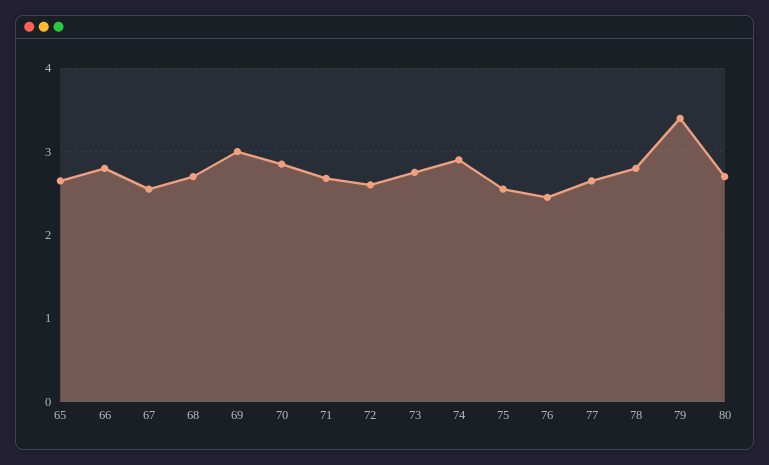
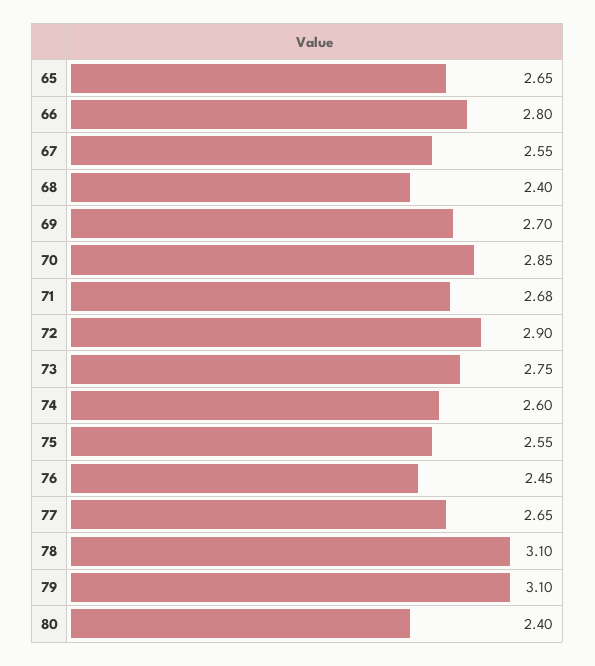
  {
    "65": 2.65,
    "66": 2.8,
    "67": 2.55,
-   "68": 2.7,
+   "68": 2.4,
-   "69": 3,
+   "69": 2.7,
    "70": 2.85,
    "71": 2.68,
-   "72": 2.6,
+   "72": 2.9,
    "73": 2.75,
-   "74": 2.9,
+   "74": 2.6,
    "75": 2.55,
    "76": 2.45,
    "77": 2.65,
-   "78": 2.8,
+   "78": 3.1,
-   "79": 3.4,
+   "79": 3.1,
-   "80": 2.7
+   "80": 2.4
  }

